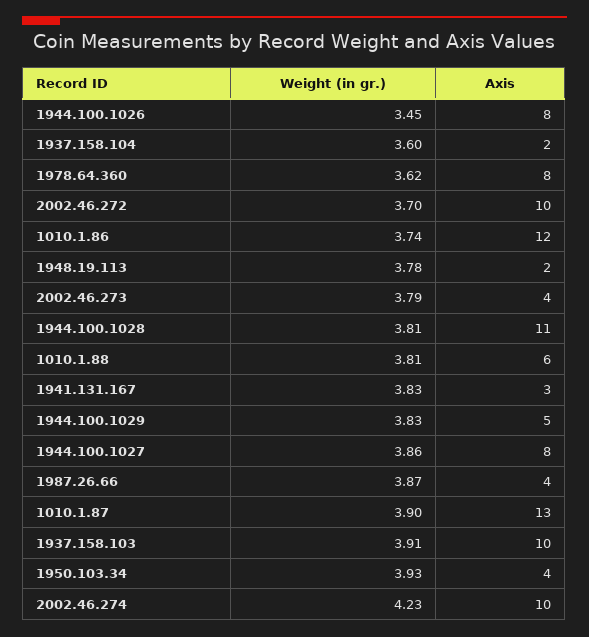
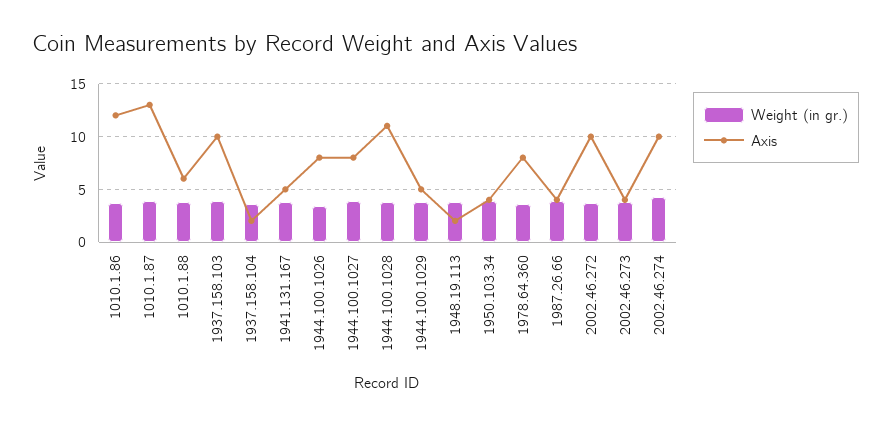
  {
    "Weight (in gr.)": {
      "1944.100.1026": 3.45,
      "1937.158.104": 3.6,
      "1978.64.360": 3.62,
      "2002.46.272": 3.7,
      "1010.1.86": 3.74,
      "1948.19.113": 3.78,
      "2002.46.273": 3.79,
      "1944.100.1028": 3.81,
      "1010.1.88": 3.81,
      "1941.131.167": 3.83,
      "1944.100.1029": 3.83,
      "1944.100.1027": 3.86,
      "1987.26.66": 3.87,
      "1010.1.87": 3.9,
      "1937.158.103": 3.91,
      "1950.103.34": 3.93,
      "2002.46.274": 4.23
    },
    "Axis": {
      "1944.100.1026": 8,
      "1937.158.104": 2,
      "1978.64.360": 8,
      "2002.46.272": 10,
      "1010.1.86": 12,
      "1948.19.113": 2,
      "2002.46.273": 4,
      "1944.100.1028": 11,
      "1010.1.88": 6,
-     "1941.131.167": 3,
+     "1941.131.167": 5,
      "1944.100.1029": 5,
      "1944.100.1027": 8,
      "1987.26.66": 4,
      "1010.1.87": 13,
      "1937.158.103": 10,
      "1950.103.34": 4,
      "2002.46.274": 10
    }
  }

